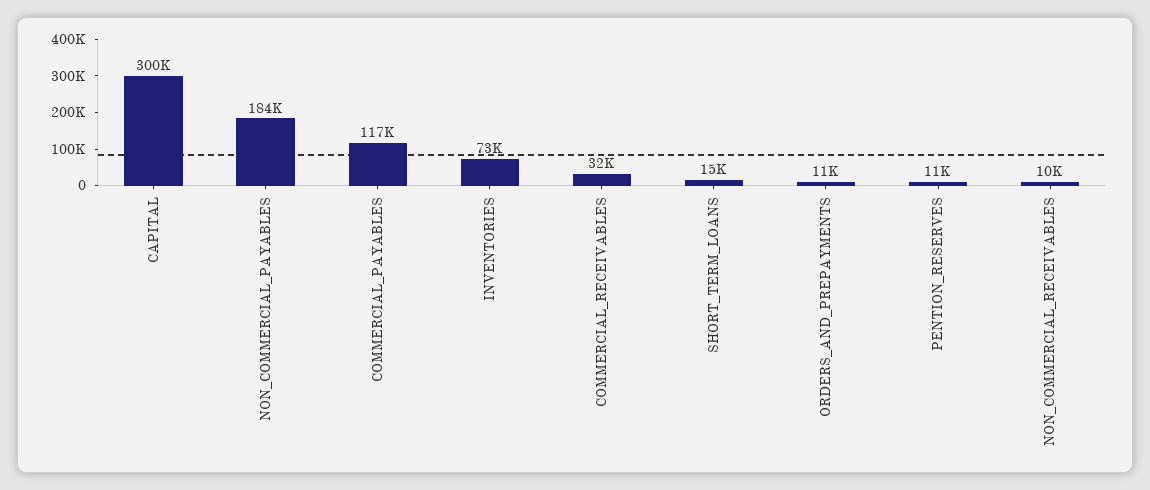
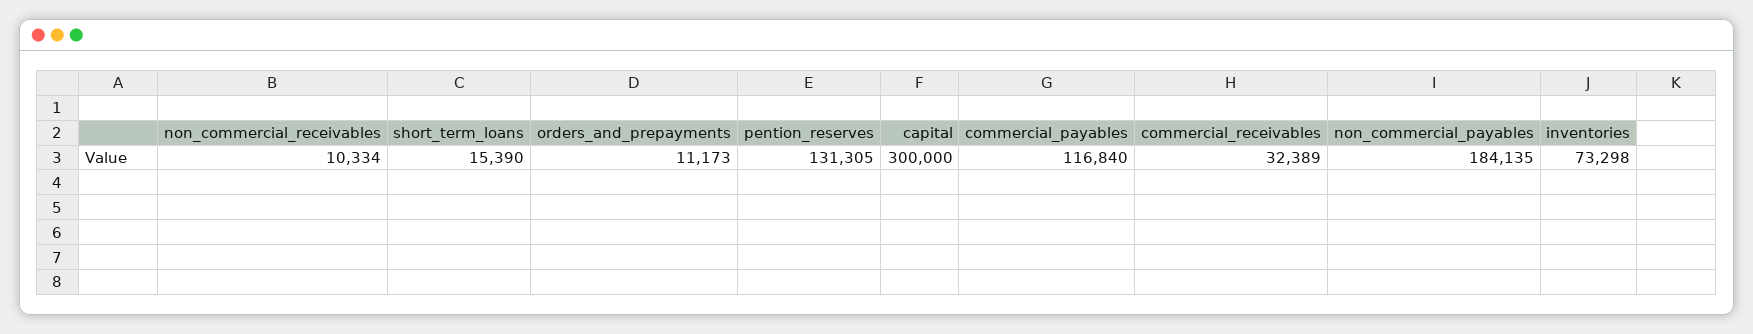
  {
    "CAPITAL": 300000,
    "NON_COMMERCIAL_PAYABLES": 184135,
    "COMMERCIAL_PAYABLES": 116840,
    "INVENTORIES": 73298,
    "COMMERCIAL_RECEIVABLES": 32389,
    "SHORT_TERM_LOANS": 15390,
    "ORDERS_AND_PREPAYMENTS": 11173,
-   "PENTION_RESERVES": 11000,
+   "PENTION_RESERVES": 131305,
    "NON_COMMERCIAL_RECEIVABLES": 10334
  }

